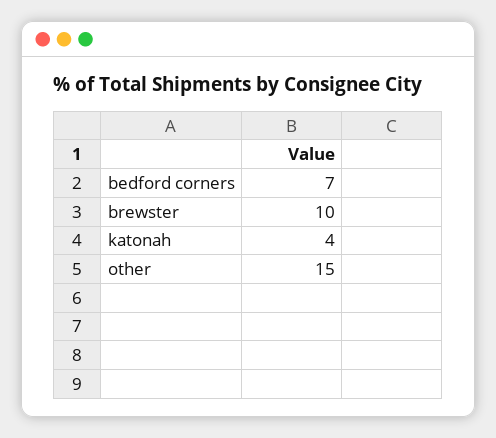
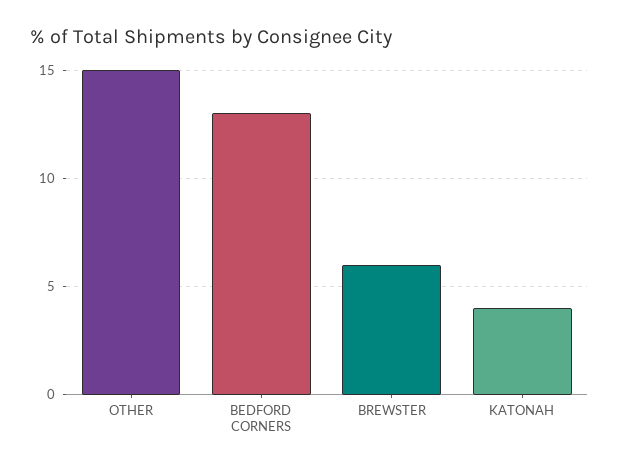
  {
-   "bedford corners": 7,
+   "bedford corners": 13,
-   "brewster": 10,
+   "brewster": 6,
    "katonah": 4,
    "other": 15
  }

